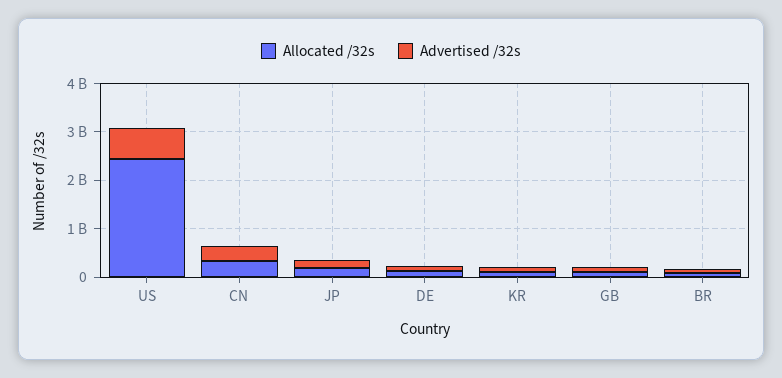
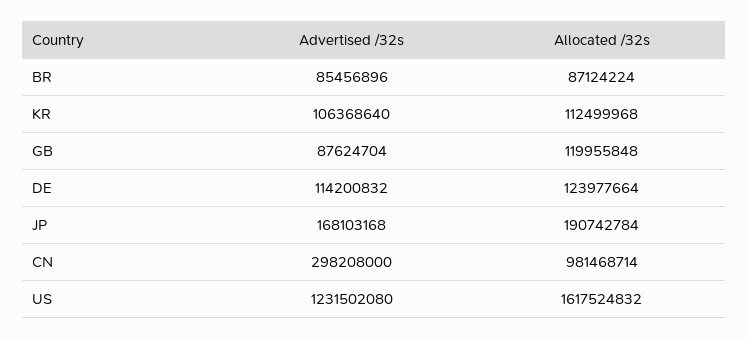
  {
    "Allocated /32s": {
-     "US": 2400000000,
+     "US": 1617524832,
-     "CN": 400000000,
+     "CN": 981468714,
      "JP": 190742784,
      "DE": 123977664,
      "KR": 112499968,
      "GB": 119955848,
      "BR": 87124224
    },
    "Advertised /32s": {
-     "US": 600000000,
+     "US": 1231502080,
      "CN": 298208000,
      "JP": 168103168,
      "DE": 114200832,
      "KR": 106368640,
      "GB": 87624704,
      "BR": 85456896
    }
  }

